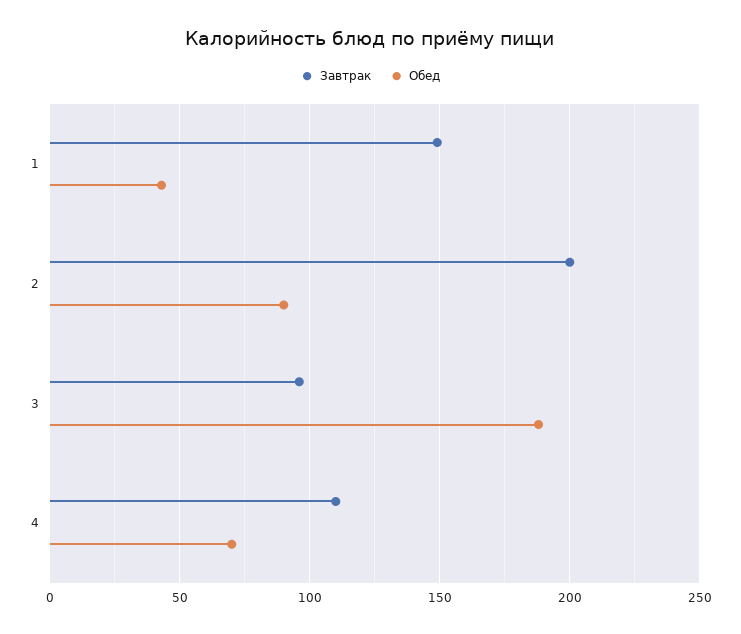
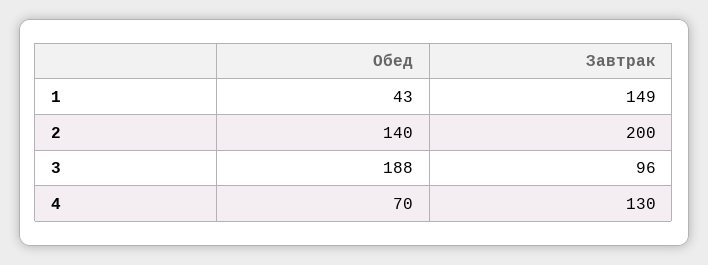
  {
    "Завтрак": {
      "1": 149,
      "2": 200,
      "3": 96,
-     "4": 110
+     "4": 130
    },
    "Обед": {
      "1": 43,
-     "2": 90,
+     "2": 140,
      "3": 188,
      "4": 70
    }
  }

